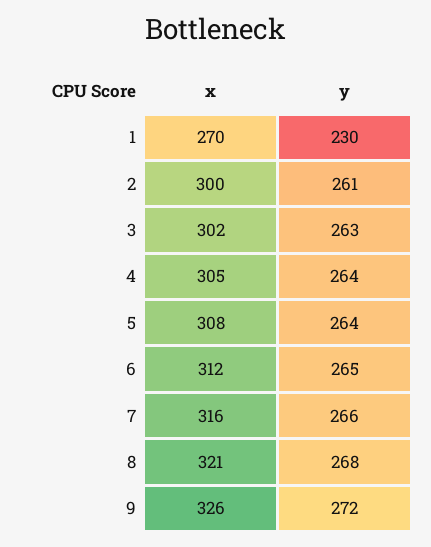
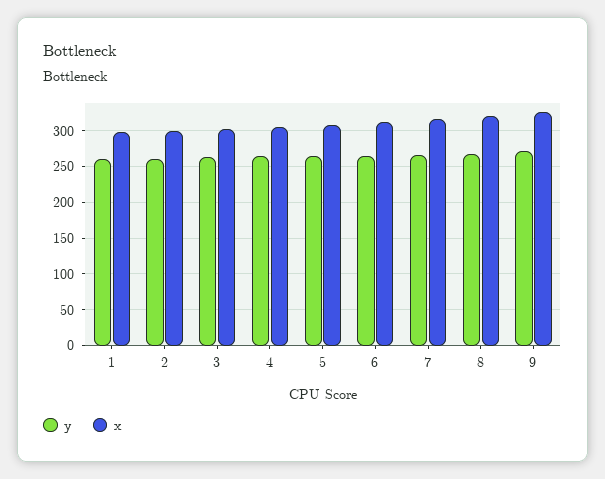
  {
    "x": {
-     "1": 270,
+     "1": 300,
      "2": 300,
      "3": 302,
      "4": 305,
      "5": 308,
      "6": 312,
      "7": 316,
      "8": 321,
      "9": 326
    },
    "y": {
-     "1": 230,
+     "1": 260,
      "2": 261,
      "3": 263,
      "4": 264,
      "5": 264,
      "6": 265,
      "7": 266,
      "8": 268,
      "9": 272
    }
  }

